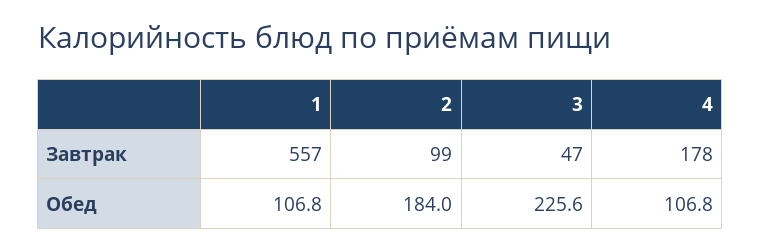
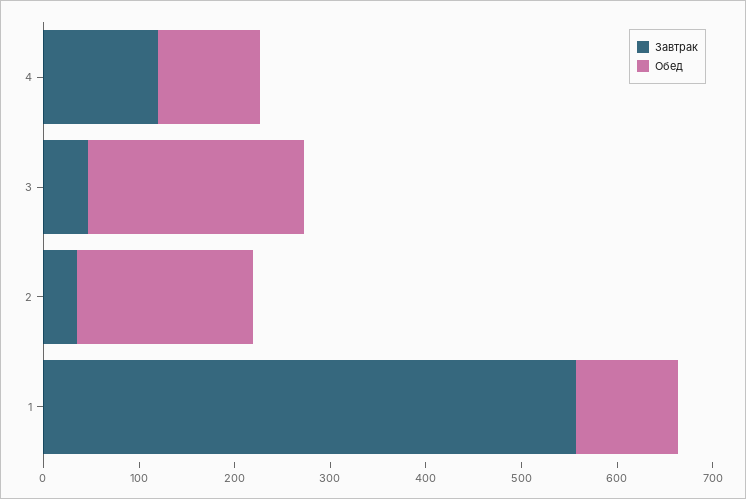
  {
    "Завтрак": {
      "1": 557,
-     "2": 99,
+     "2": 40,
      "3": 47,
-     "4": 178
+     "4": 120
    },
    "Обед": {
      "1": 106.8,
      "2": 184,
      "3": 225.6,
      "4": 106.8
    }
  }

